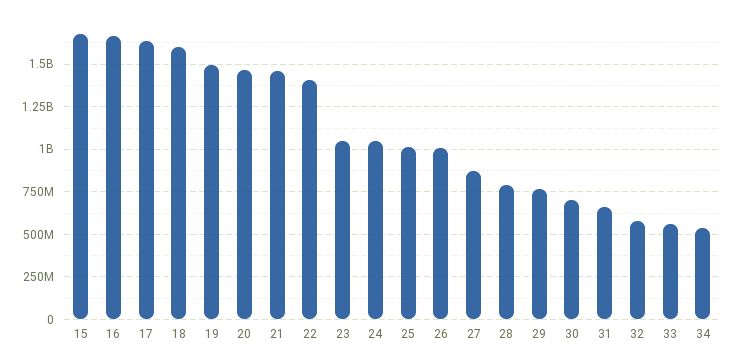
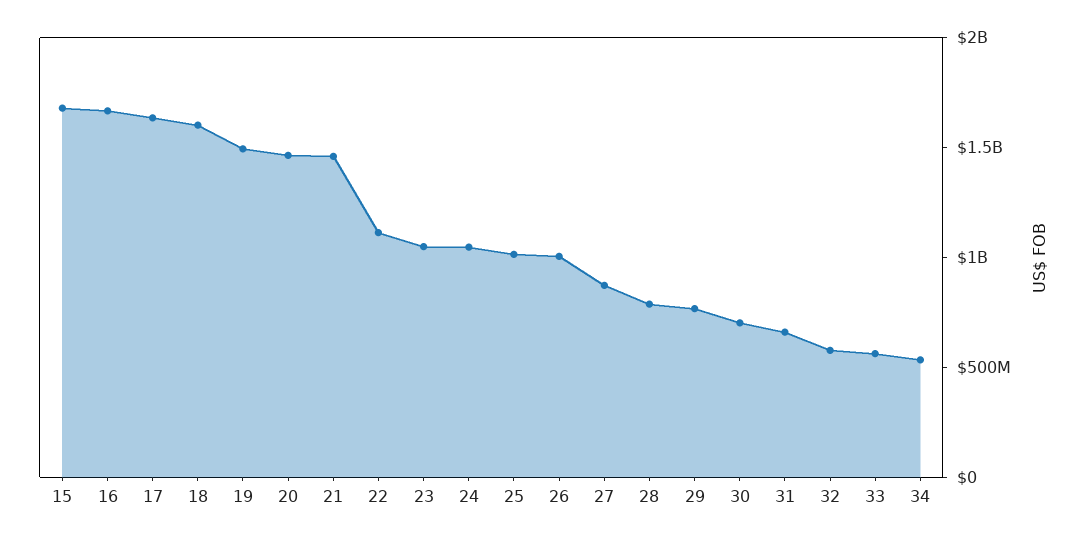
  {
    "15": 1700000000,
    "16": 1650000000,
    "17": 1650000000,
    "18": 1600000000,
    "19": 1500000000,
    "20": 1450000000,
    "21": 1450000000,
-   "22": 1400000000,
+   "22": 1100000000,
    "23": 1050000000,
    "24": 1050000000,
    "25": 1000000000,
    "26": 1000000000,
    "27": 850000000,
    "28": 800000000,
    "29": 750000000,
    "30": 700000000,
    "31": 650000000,
    "32": 600000000,
    "33": 550000000,
    "34": 550000000
  }

